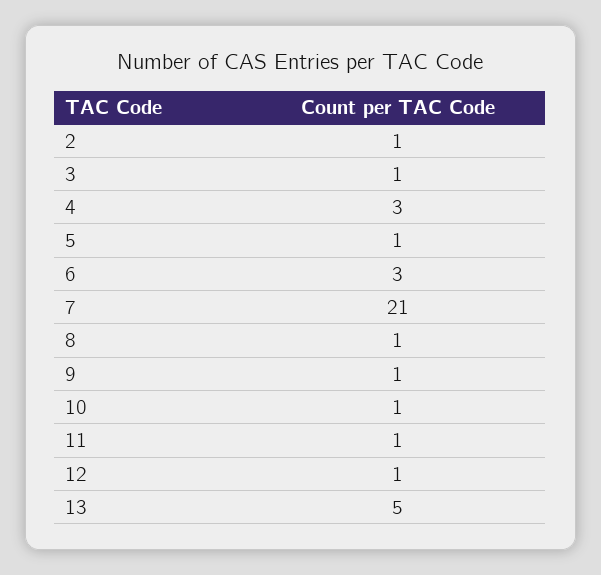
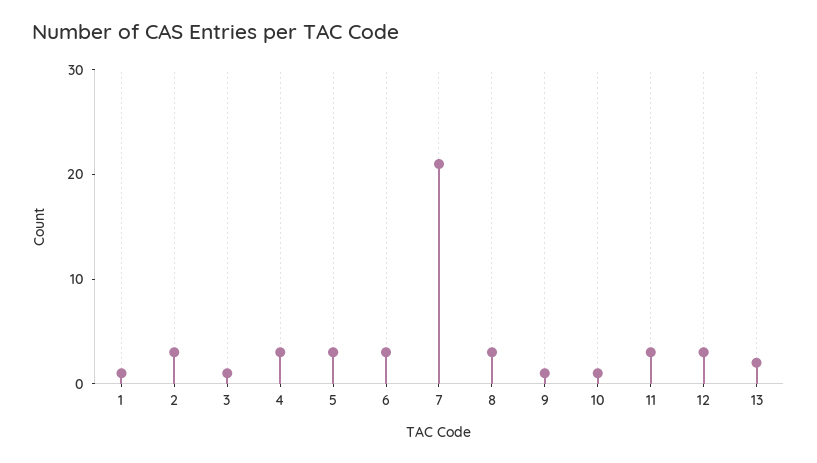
  {
-   "2": 1,
+   "2": 3,
    "3": 1,
    "4": 3,
-   "5": 1,
+   "5": 3,
    "6": 3,
    "7": 21,
-   "8": 1,
+   "8": 3,
    "9": 1,
    "10": 1,
-   "11": 1,
+   "11": 3,
-   "12": 1,
+   "12": 3,
-   "13": 5
+   "13": 2,
+   "1": 1
  }

